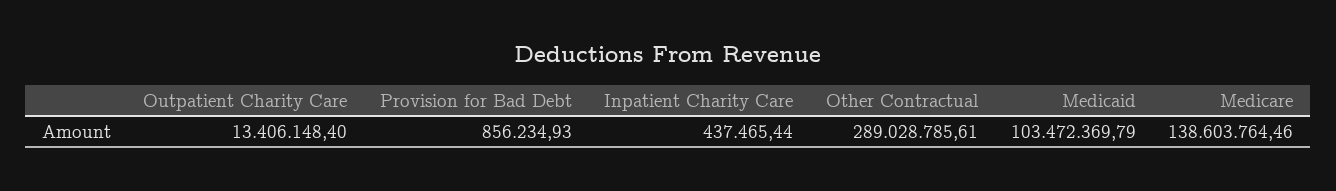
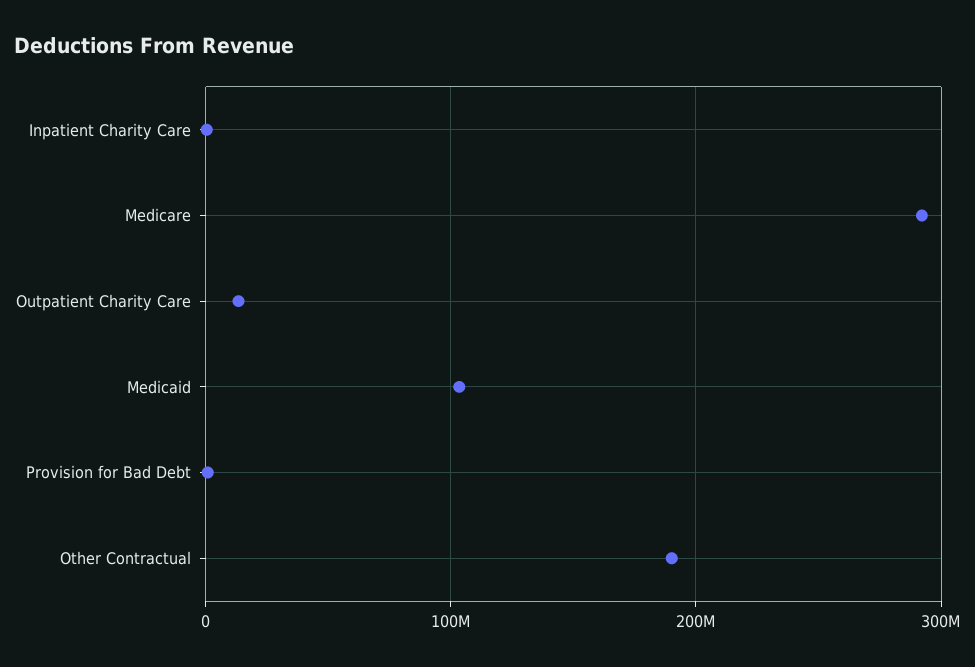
  {
    "Outpatient Charity Care": 13406148.4,
    "Provision for Bad Debt": 856234.93,
    "Inpatient Charity Care": 437465.44,
-   "Other Contractual": 289028785.61,
+   "Other Contractual": 190000000,
    "Medicaid": 103472369.79,
-   "Medicare": 138603764.46
+   "Medicare": 290000000
  }

